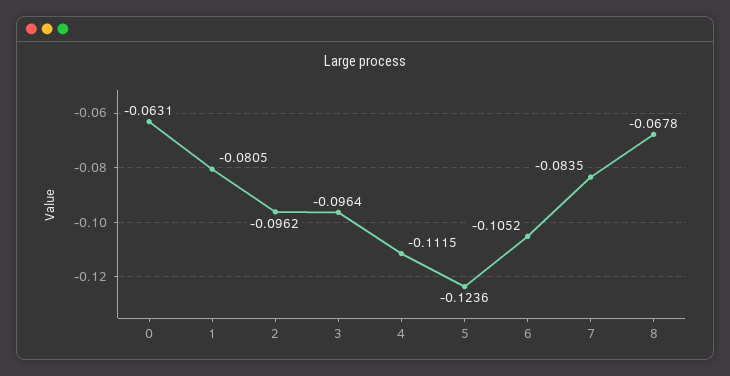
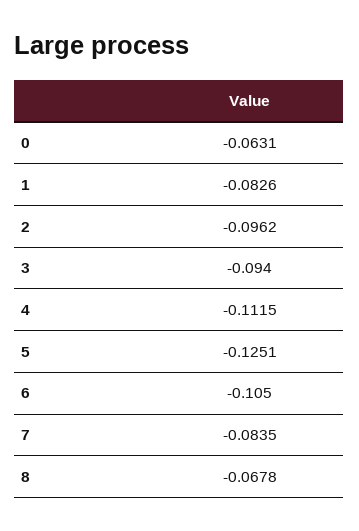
  {
    "0": -0.0631,
-   "1": -0.0805,
+   "1": -0.0826,
    "2": -0.0962,
-   "3": -0.0964,
+   "3": -0.094,
    "4": -0.1115,
-   "5": -0.1236,
+   "5": -0.1251,
-   "6": -0.1052,
+   "6": -0.105,
    "7": -0.0835,
    "8": -0.0678
  }

